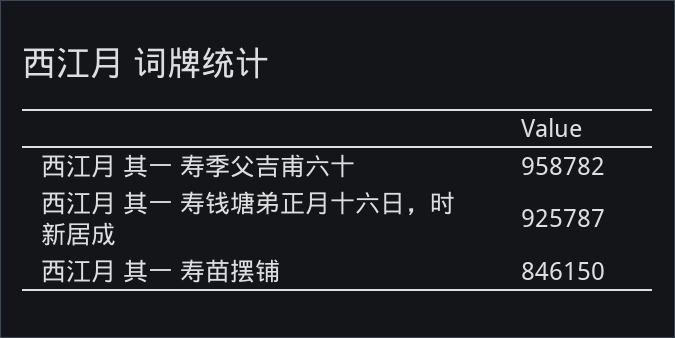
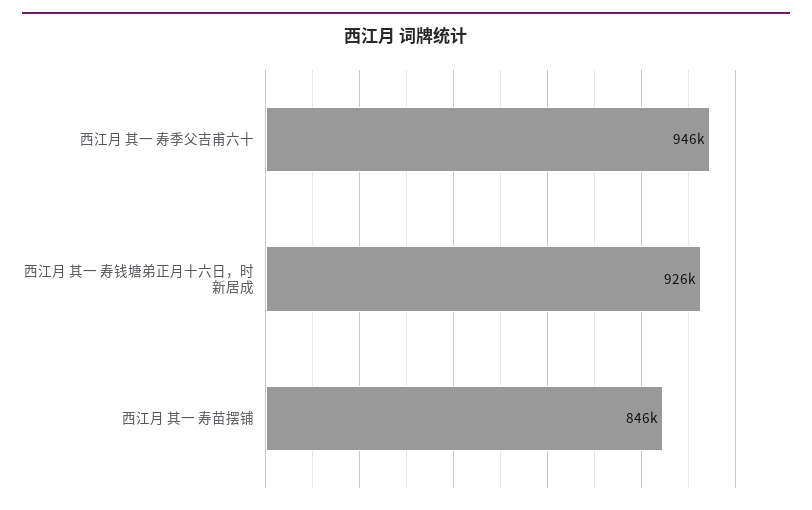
  {
-   "西江月 其一 寿季父吉甫六十": 958782,
+   "西江月 其一 寿季父吉甫六十": 946000,
    "西江月 其一 寿钱塘弟正月十六日，时新居成": 925787,
    "西江月 其一 寿苗摆铺": 846150
  }

